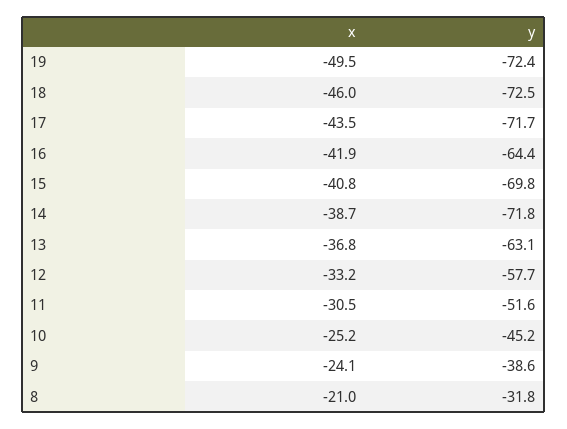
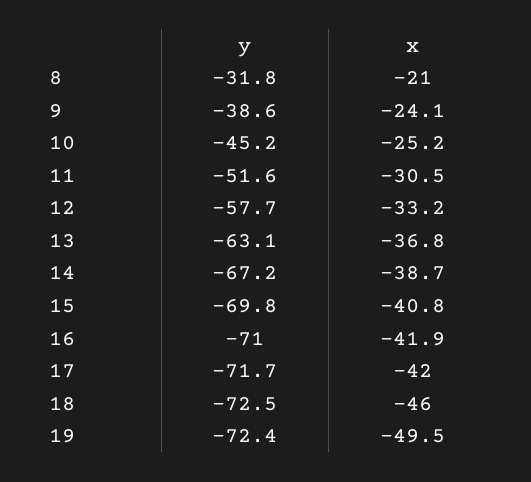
  {
    "x": {
      "19": -49.5,
      "18": -46,
-     "17": -43.5,
+     "17": -42,
      "16": -41.9,
      "15": -40.8,
      "14": -38.7,
      "13": -36.8,
      "12": -33.2,
      "11": -30.5,
      "10": -25.2,
      "9": -24.1,
      "8": -21
    },
    "y": {
      "19": -72.4,
      "18": -72.5,
      "17": -71.7,
-     "16": -64.4,
+     "16": -71,
      "15": -69.8,
-     "14": -71.8,
+     "14": -67.2,
      "13": -63.1,
      "12": -57.7,
      "11": -51.6,
      "10": -45.2,
      "9": -38.6,
      "8": -31.8
    }
  }

